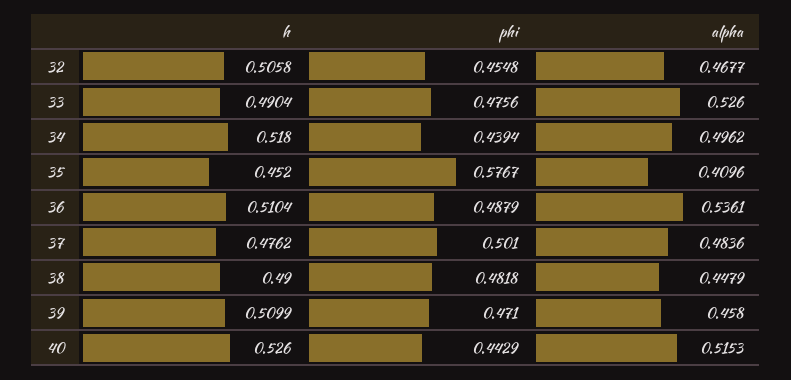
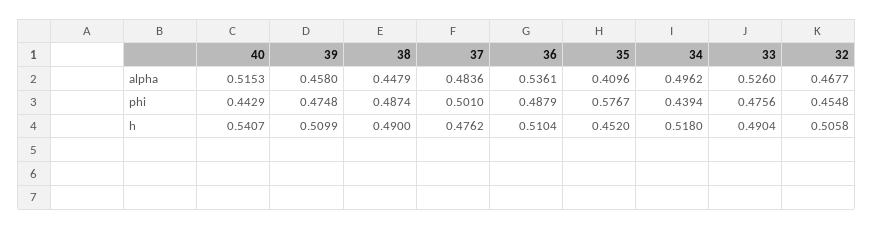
  {
    "h": {
      "32": 0.5058,
      "33": 0.4904,
      "34": 0.518,
      "35": 0.452,
      "36": 0.5104,
      "37": 0.4762,
      "38": 0.49,
      "39": 0.5099,
-     "40": 0.526
+     "40": 0.5407
    },
    "phi": {
      "32": 0.4548,
      "33": 0.4756,
      "34": 0.4394,
      "35": 0.5767,
      "36": 0.4879,
      "37": 0.501,
-     "38": 0.4818,
+     "38": 0.4874,
-     "39": 0.471,
+     "39": 0.4748,
      "40": 0.4429
    },
    "alpha": {
      "32": 0.4677,
      "33": 0.526,
      "34": 0.4962,
      "35": 0.4096,
      "36": 0.5361,
      "37": 0.4836,
      "38": 0.4479,
      "39": 0.458,
      "40": 0.5153
    }
  }

